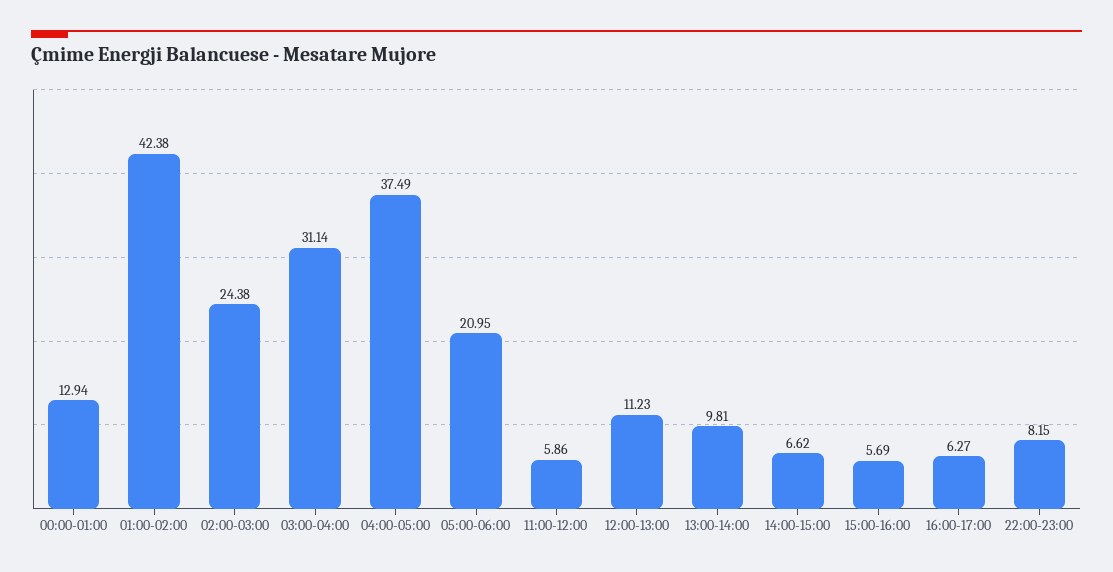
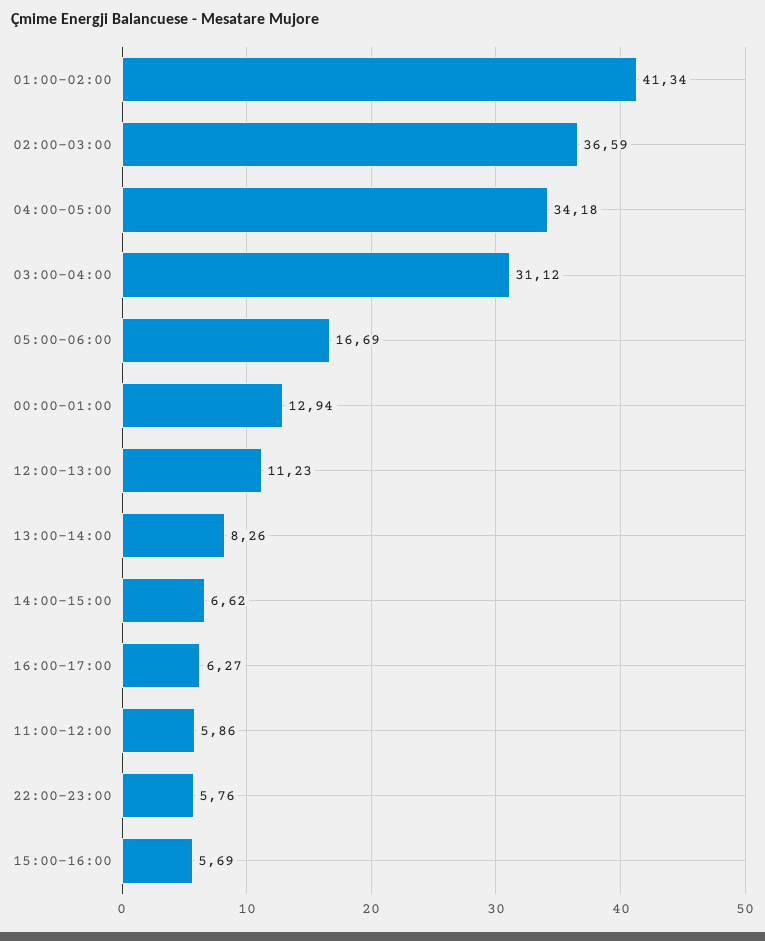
  {
    "00:00-01:00": 12.94,
-   "01:00-02:00": 42.38,
+   "01:00-02:00": 41.34,
-   "02:00-03:00": 24.38,
+   "02:00-03:00": 36.59,
-   "03:00-04:00": 31.14,
+   "03:00-04:00": 31.12,
-   "04:00-05:00": 37.49,
+   "04:00-05:00": 34.18,
-   "05:00-06:00": 20.95,
+   "05:00-06:00": 16.69,
    "11:00-12:00": 5.86,
    "12:00-13:00": 11.23,
-   "13:00-14:00": 9.81,
+   "13:00-14:00": 8.26,
    "14:00-15:00": 6.62,
    "15:00-16:00": 5.69,
    "16:00-17:00": 6.27,
-   "22:00-23:00": 8.15
+   "22:00-23:00": 5.76
  }

